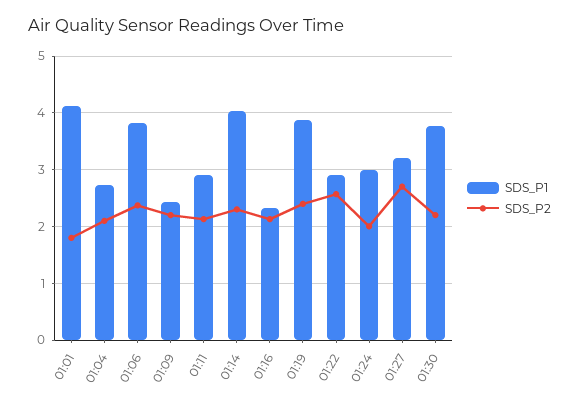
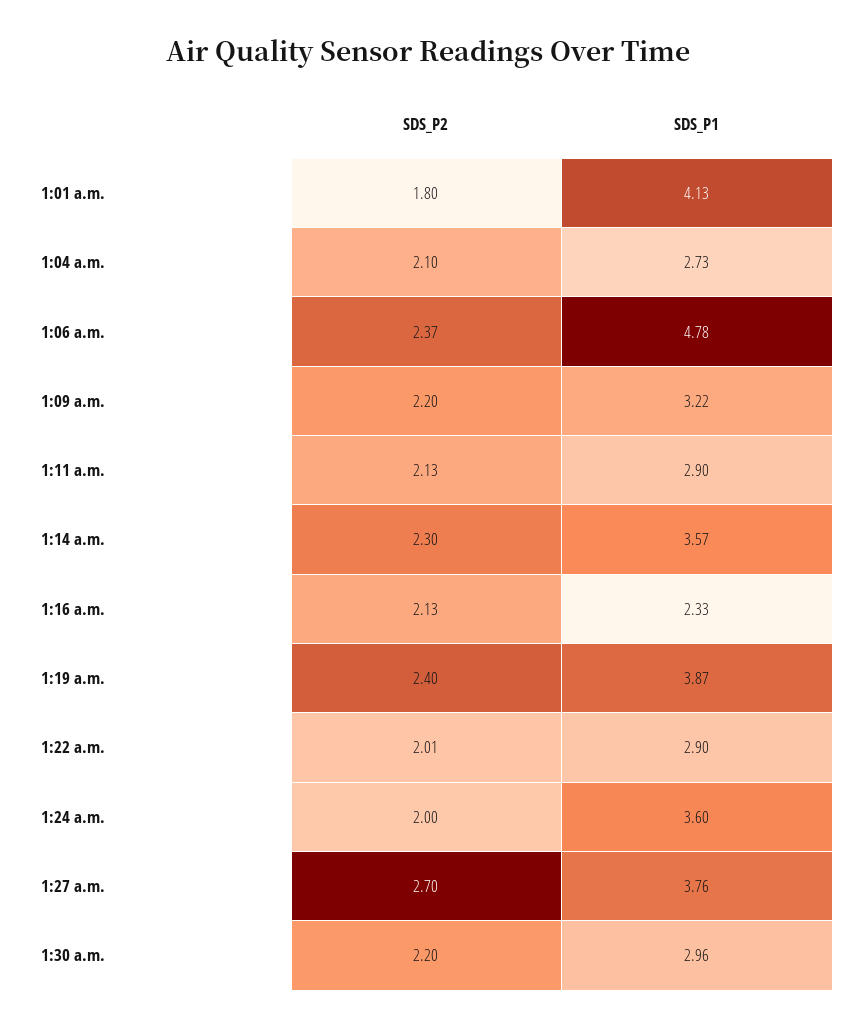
  {
    "SDS_P1": {
      "01:01": 4.13,
      "01:04": 2.73,
-     "01:06": 3.8,
+     "01:06": 4.78,
-     "01:09": 2.4,
+     "01:09": 3.22,
      "01:11": 2.9,
-     "01:14": 4,
+     "01:14": 3.57,
      "01:16": 2.33,
      "01:19": 3.87,
      "01:22": 2.9,
-     "01:24": 3,
+     "01:24": 3.6,
-     "01:27": 3.2,
+     "01:27": 3.76,
-     "01:30": 3.8
+     "01:30": 2.96
    },
    "SDS_P2": {
      "01:01": 1.8,
      "01:04": 2.1,
      "01:06": 2.37,
      "01:09": 2.2,
      "01:11": 2.13,
      "01:14": 2.3,
      "01:16": 2.13,
      "01:19": 2.4,
-     "01:22": 2.6,
+     "01:22": 2.01,
      "01:24": 2,
      "01:27": 2.7,
      "01:30": 2.2
    }
  }

